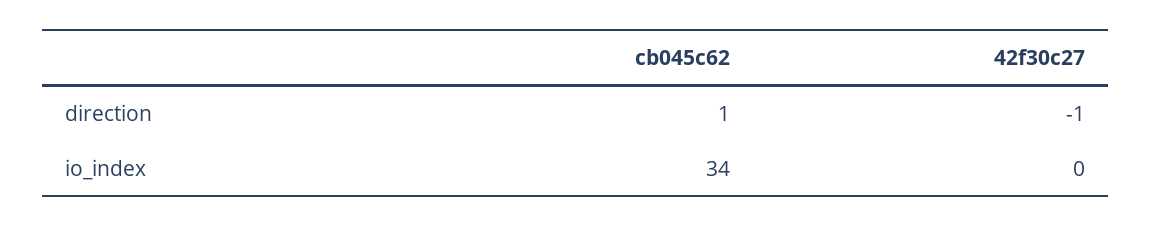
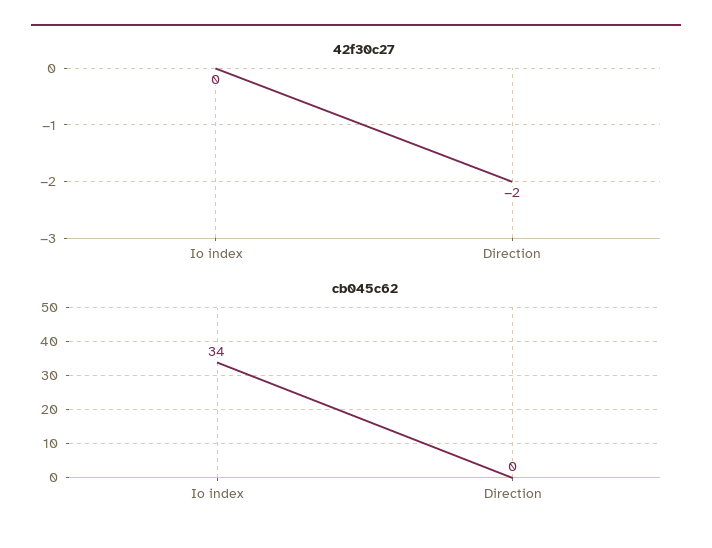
  {
    "cb045c62": {
-     "direction": 1,
+     "direction": 0,
      "io_index": 34
    },
    "42f30c27": {
-     "direction": -1,
+     "direction": -2,
      "io_index": 0
    }
  }

